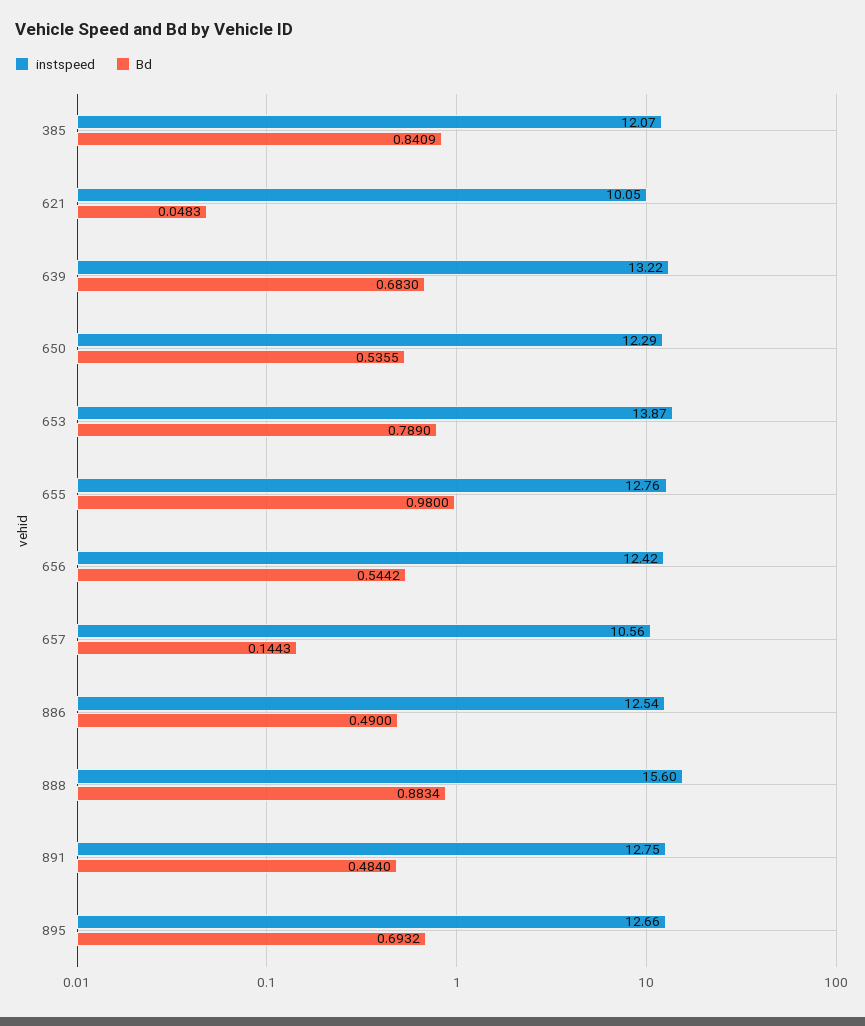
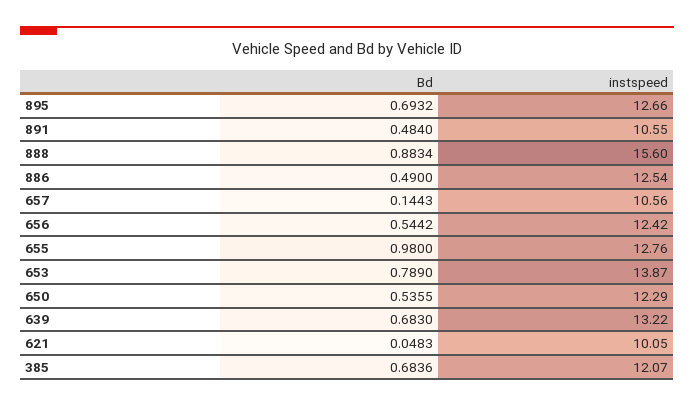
  {
    "instspeed": {
      "385": 12.07,
      "621": 10.05,
      "639": 13.22,
      "650": 12.29,
      "653": 13.87,
      "655": 12.76,
      "656": 12.42,
      "657": 10.56,
      "886": 12.54,
      "888": 15.6,
-     "891": 12.75,
+     "891": 10.55,
      "895": 12.66
    },
    "Bd": {
-     "385": 0.8409,
+     "385": 0.6836,
      "621": 0.0483,
      "639": 0.683,
      "650": 0.5355,
      "653": 0.789,
      "655": 0.98,
      "656": 0.5442,
      "657": 0.1443,
      "886": 0.49,
      "888": 0.8834,
      "891": 0.484,
      "895": 0.6932
    }
  }

